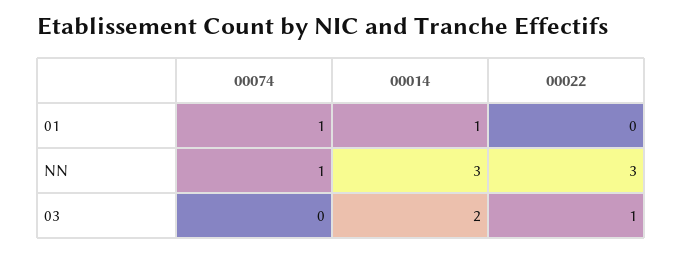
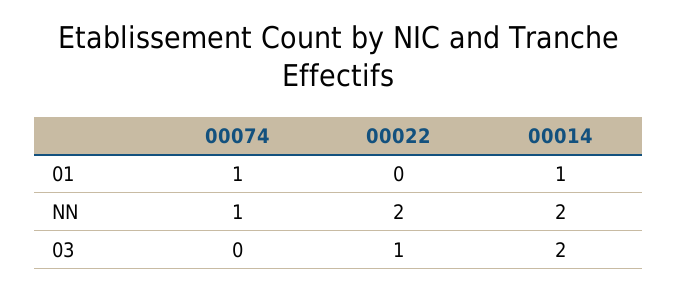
  {
    "00074": {
      "01": 1,
      "NN": 1,
      "03": 0
    },
    "00014": {
      "01": 1,
-     "NN": 3,
+     "NN": 2,
      "03": 2
    },
    "00022": {
      "01": 0,
-     "NN": 3,
+     "NN": 2,
      "03": 1
    }
  }

